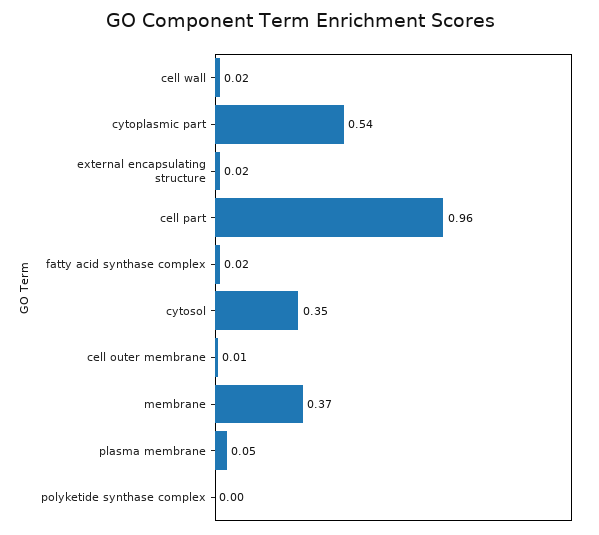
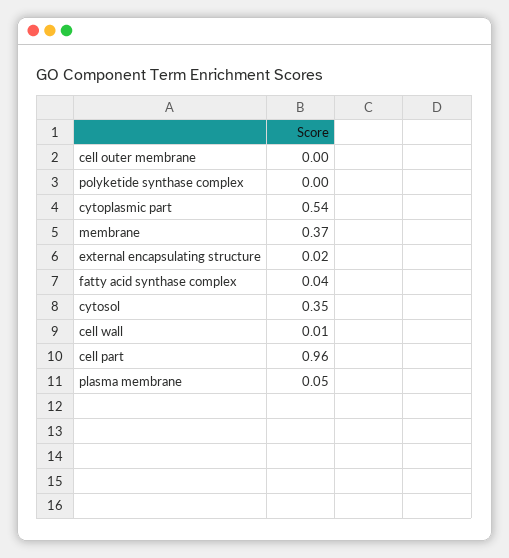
  {
-   "cell wall": 0.02,
+   "cell wall": 0.01,
    "cytoplasmic part": 0.54,
    "external encapsulating structure": 0.02,
    "cell part": 0.96,
-   "fatty acid synthase complex": 0.02,
+   "fatty acid synthase complex": 0.04,
    "cytosol": 0.35,
-   "cell outer membrane": 0.01,
+   "cell outer membrane": 0,
    "membrane": 0.37,
    "plasma membrane": 0.05,
    "polyketide synthase complex": 0
  }

